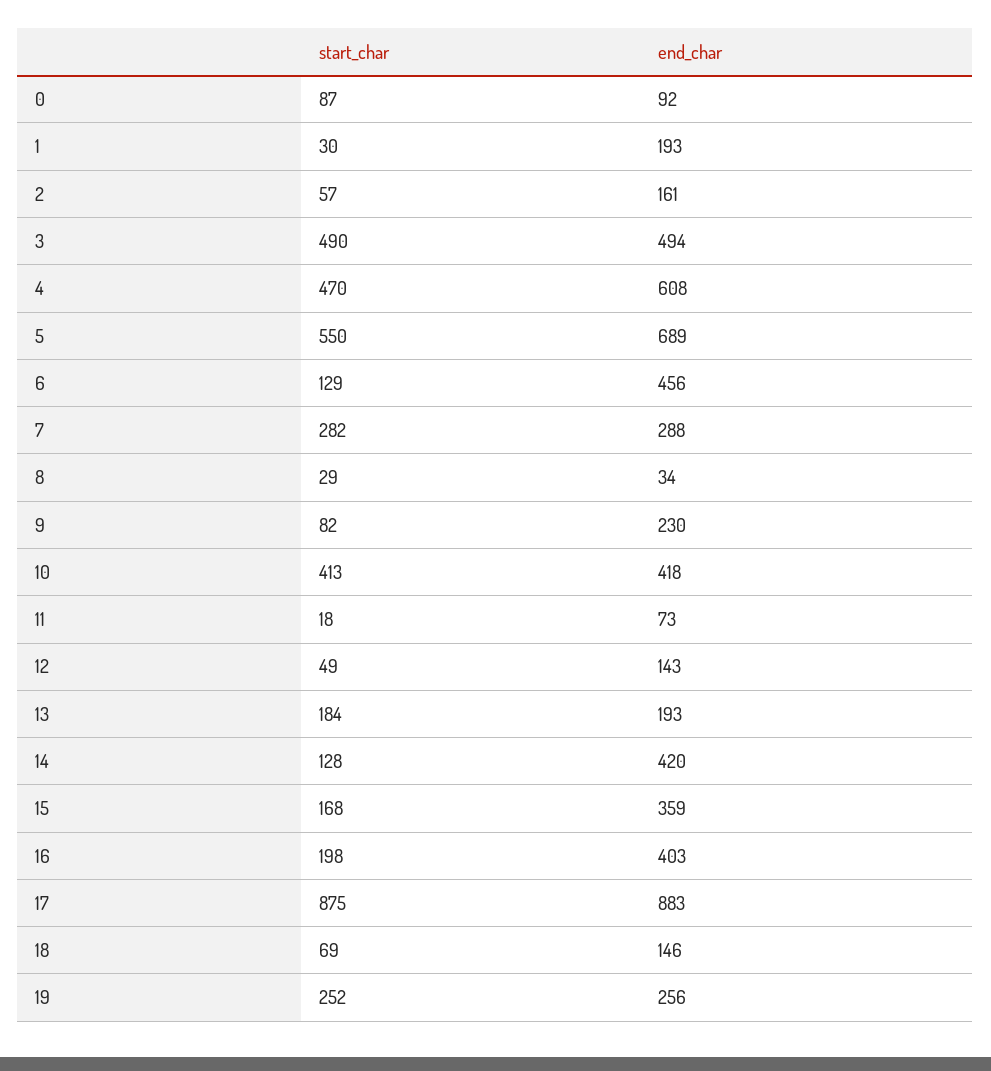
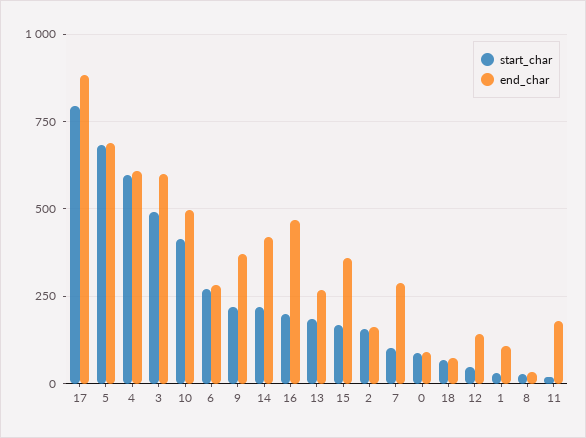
  {
    "start_char": {
      "0": 87,
      "1": 30,
-     "2": 57,
+     "2": 150,
      "3": 490,
-     "4": 470,
+     "4": 600,
-     "5": 550,
+     "5": 675,
-     "6": 129,
+     "6": 275,
-     "7": 282,
+     "7": 100,
      "8": 29,
-     "9": 82,
+     "9": 225,
      "10": 413,
      "11": 18,
      "12": 49,
      "13": 184,
-     "14": 128,
+     "14": 225,
      "15": 168,
      "16": 198,
-     "17": 875,
+     "17": 800,
-     "18": 69,
+     "18": 69
-     "19": 252
    },
    "end_char": {
      "0": 92,
-     "1": 193,
+     "1": 100,
      "2": 161,
-     "3": 494,
+     "3": 600,
      "4": 608,
      "5": 689,
-     "6": 456,
+     "6": 275,
      "7": 288,
      "8": 34,
-     "9": 230,
+     "9": 375,
-     "10": 418,
+     "10": 500,
-     "11": 73,
+     "11": 175,
      "12": 143,
-     "13": 193,
+     "13": 275,
      "14": 420,
      "15": 359,
-     "16": 403,
+     "16": 475,
      "17": 883,
-     "18": 146,
+     "18": 75
-     "19": 256
    }
  }

